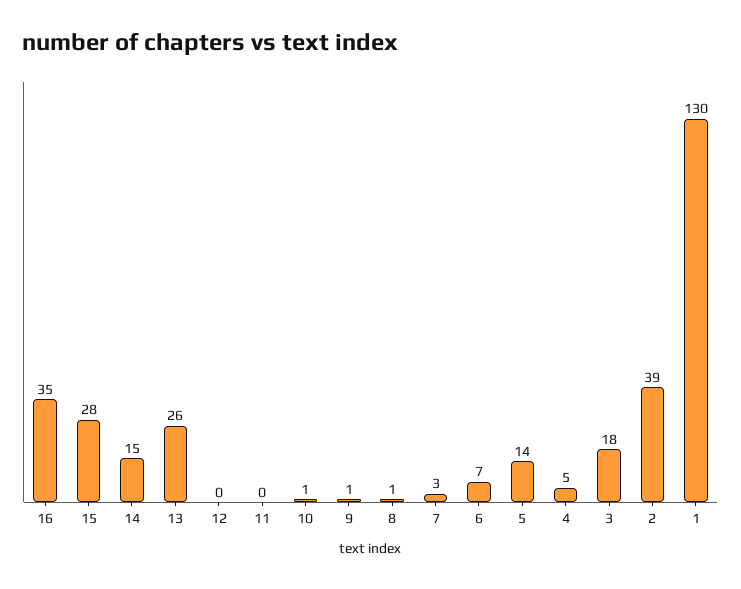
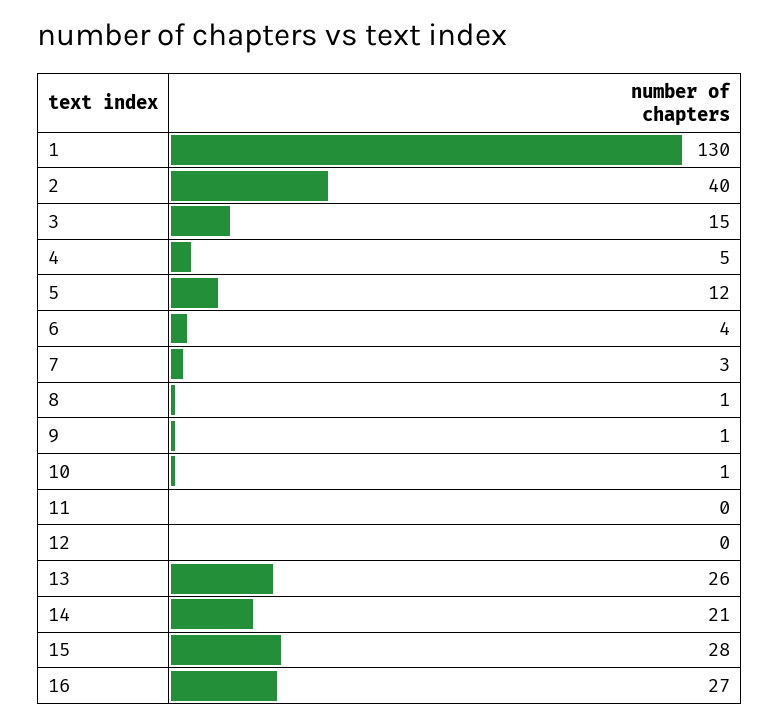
  {
-   "16": 35,
+   "16": 27,
    "15": 28,
-   "14": 15,
+   "14": 21,
    "13": 26,
    "12": 0,
    "11": 0,
    "10": 1,
    "9": 1,
    "8": 1,
    "7": 3,
-   "6": 7,
+   "6": 4,
-   "5": 14,
+   "5": 12,
    "4": 5,
-   "3": 18,
+   "3": 15,
-   "2": 39,
+   "2": 40,
    "1": 130
  }

